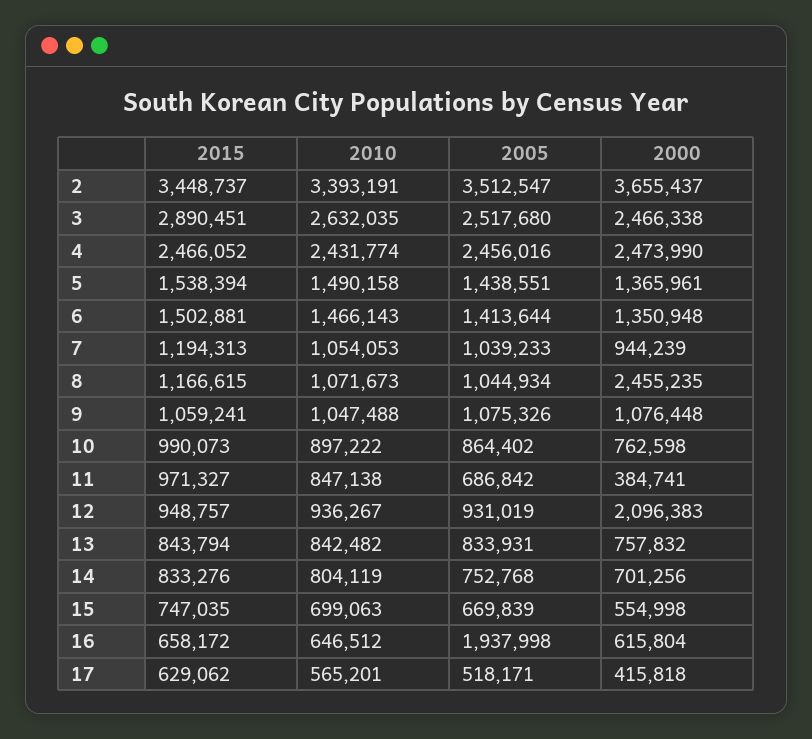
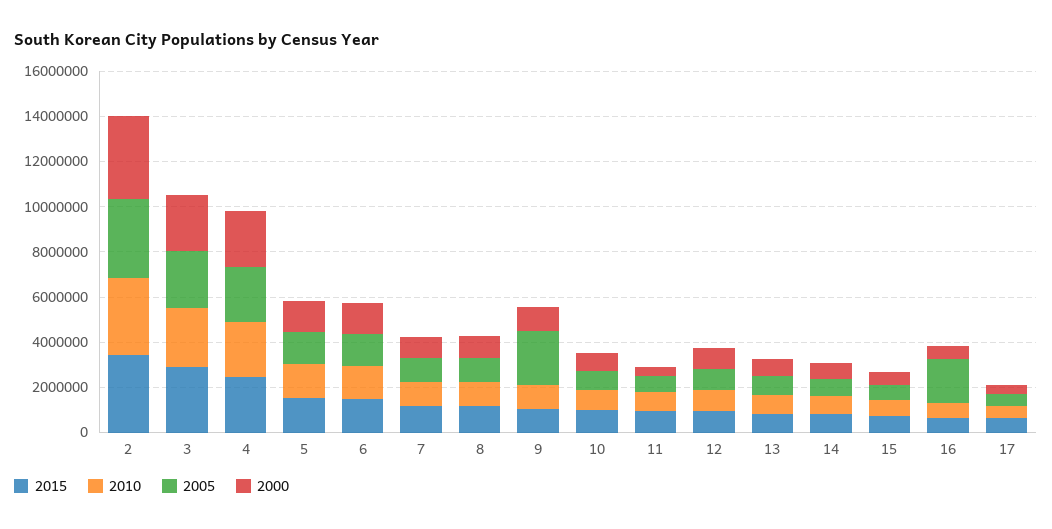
  {
    "2015": {
      "2": 3448737,
      "3": 2890451,
      "4": 2466052,
      "5": 1538394,
      "6": 1502881,
      "7": 1194313,
      "8": 1166615,
      "9": 1059241,
      "10": 990073,
      "11": 971327,
      "12": 948757,
      "13": 843794,
      "14": 833276,
      "15": 747035,
      "16": 658172,
      "17": 629062
    },
    "2010": {
      "2": 3393191,
      "3": 2632035,
      "4": 2431774,
      "5": 1490158,
      "6": 1466143,
      "7": 1054053,
      "8": 1071673,
      "9": 1047488,
      "10": 897222,
      "11": 847138,
      "12": 936267,
      "13": 842482,
      "14": 804119,
      "15": 699063,
      "16": 646512,
      "17": 565201
    },
    "2005": {
      "2": 3512547,
      "3": 2517680,
      "4": 2456016,
      "5": 1438551,
      "6": 1413644,
      "7": 1039233,
      "8": 1044934,
-     "9": 1075326,
+     "9": 2500000,
      "10": 864402,
      "11": 686842,
      "12": 931019,
      "13": 833931,
      "14": 752768,
      "15": 669839,
      "16": 1937998,
      "17": 518171
    },
    "2000": {
      "2": 3655437,
      "3": 2466338,
      "4": 2473990,
      "5": 1365961,
      "6": 1350948,
      "7": 944239,
-     "8": 2455235,
+     "8": 1000000,
      "9": 1076448,
      "10": 762598,
      "11": 384741,
-     "12": 2096383,
+     "12": 1000000,
      "13": 757832,
      "14": 701256,
      "15": 554998,
      "16": 615804,
      "17": 415818
    }
  }

